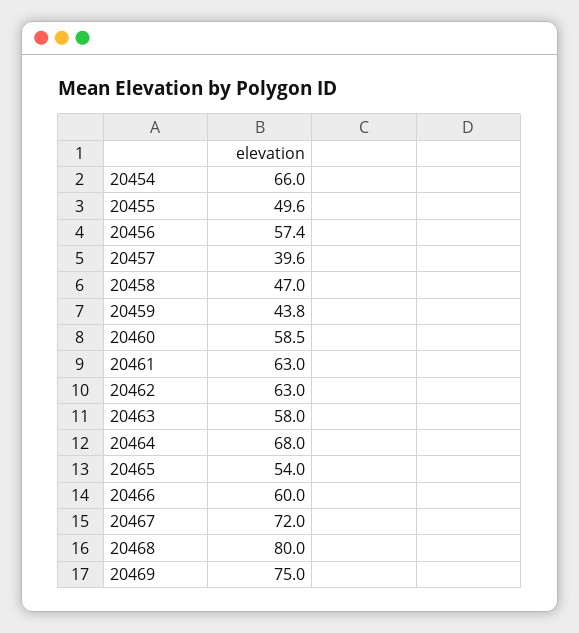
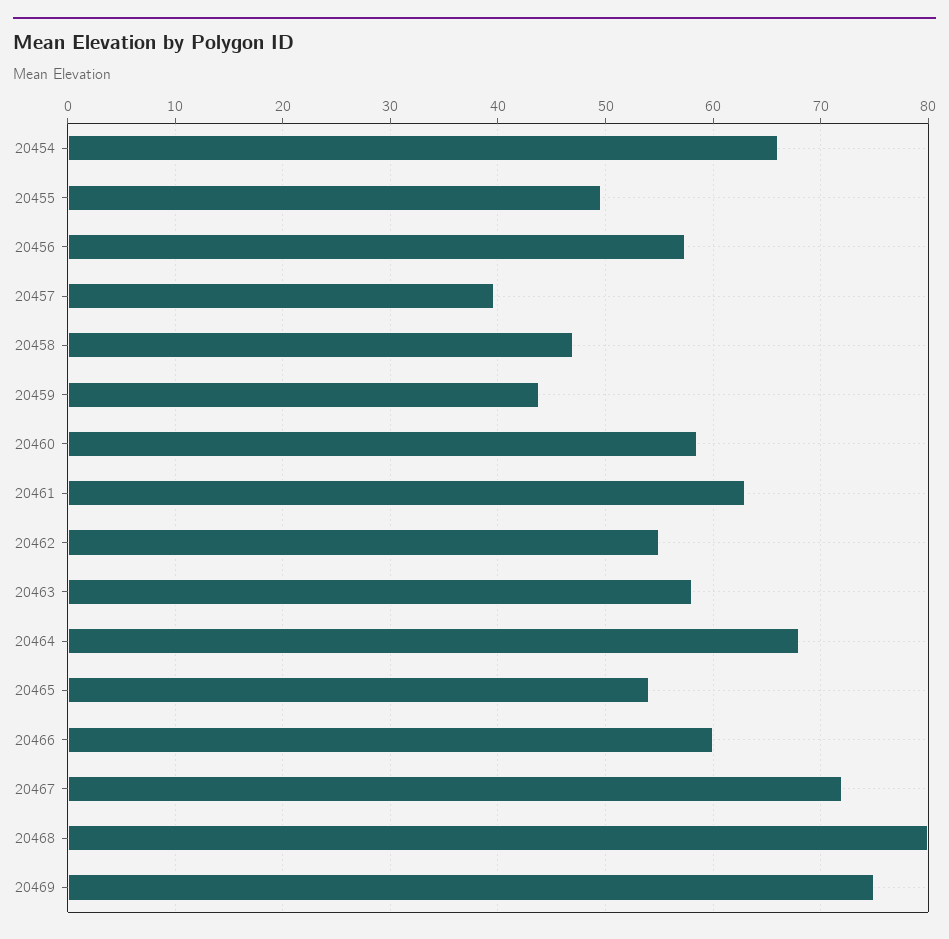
  {
    "20454": 66,
    "20455": 49.6,
    "20456": 57.4,
    "20457": 39.6,
    "20458": 47,
    "20459": 43.8,
    "20460": 58.5,
    "20461": 63,
-   "20462": 63,
+   "20462": 55,
    "20463": 58,
    "20464": 68,
    "20465": 54,
    "20466": 60,
    "20467": 72,
    "20468": 80,
    "20469": 75
  }

